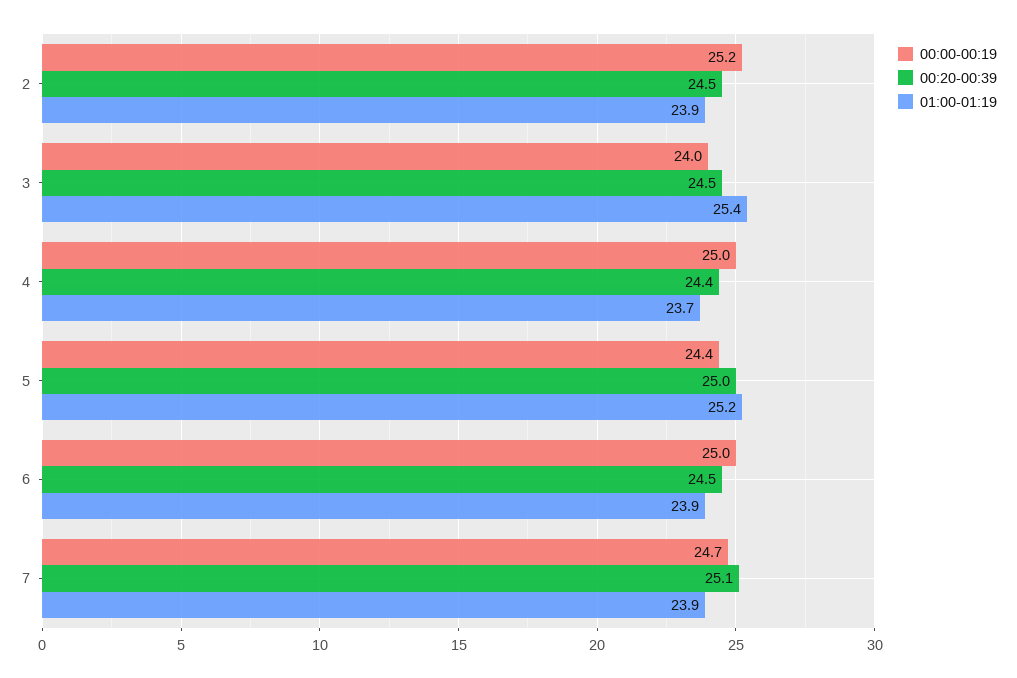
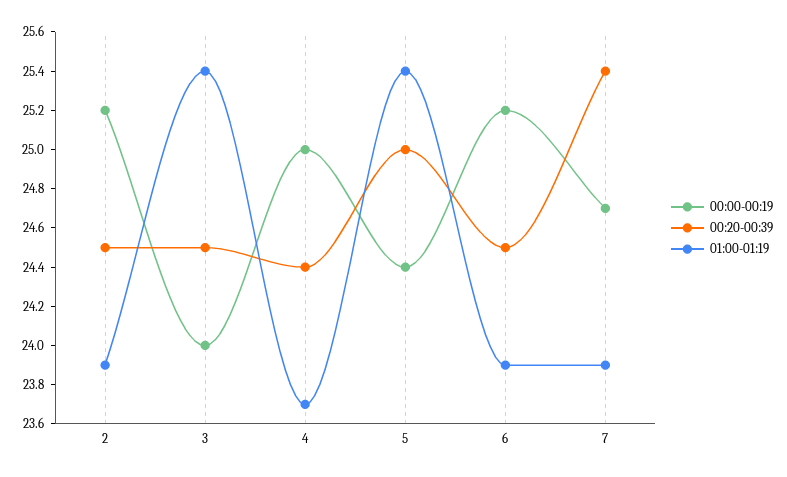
  {
    "00:00-00:19": {
      "2": 25.2,
      "3": 24,
      "4": 25,
      "5": 24.4,
-     "6": 25,
+     "6": 25.2,
      "7": 24.7
    },
    "00:20-00:39": {
      "2": 24.5,
      "3": 24.5,
      "4": 24.4,
      "5": 25,
      "6": 24.5,
-     "7": 25.1
+     "7": 25.4
    },
    "01:00-01:19": {
      "2": 23.9,
      "3": 25.4,
      "4": 23.7,
-     "5": 25.2,
+     "5": 25.4,
      "6": 23.9,
      "7": 23.9
    }
  }

